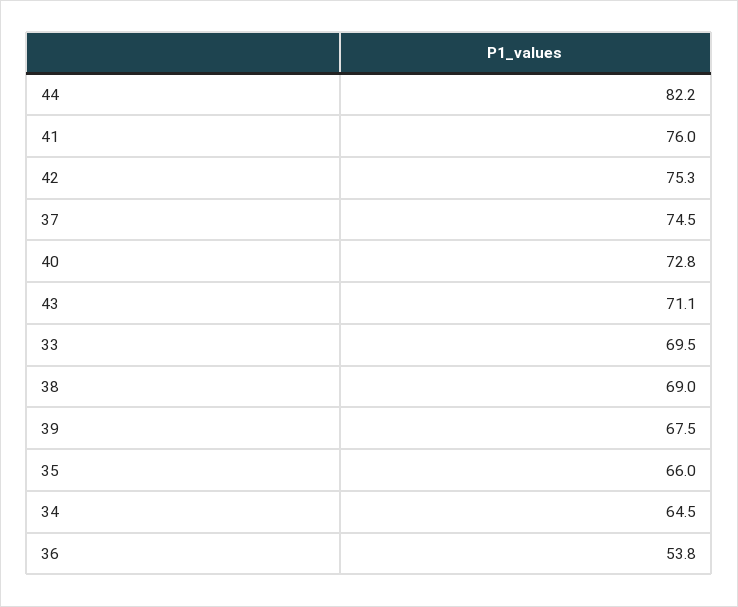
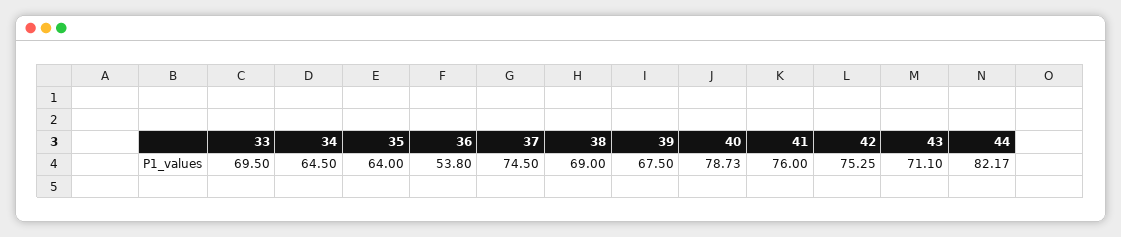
  {
    "44": 82.17,
    "41": 76,
    "42": 75.25,
    "37": 74.5,
-   "40": 72.8,
+   "40": 78.73,
    "43": 71.1,
    "33": 69.5,
    "38": 69,
    "39": 67.5,
-   "35": 66,
+   "35": 64,
    "34": 64.5,
    "36": 53.8
  }

